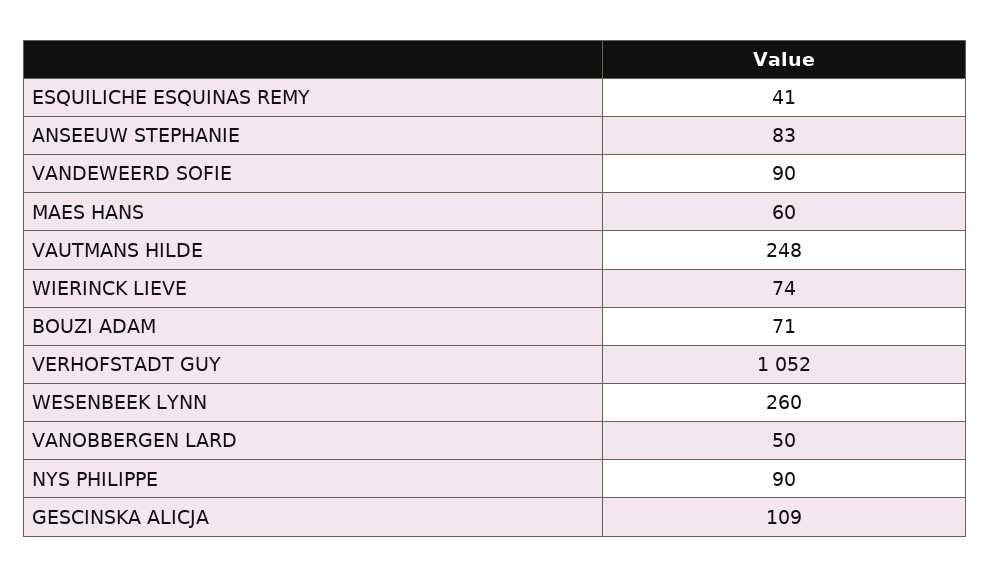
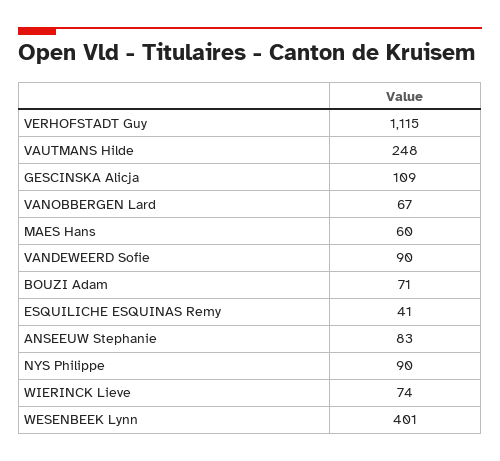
  {
    "ESQUILICHE ESQUINAS REMY": 41,
    "ANSEEUW STEPHANIE": 83,
    "VANDEWEERD SOFIE": 90,
    "MAES HANS": 60,
    "VAUTMANS HILDE": 248,
    "WIERINCK LIEVE": 74,
    "BOUZI ADAM": 71,
-   "VERHOFSTADT GUY": 1052,
+   "VERHOFSTADT GUY": 1115,
-   "WESENBEEK LYNN": 260,
+   "WESENBEEK LYNN": 401,
-   "VANOBBERGEN LARD": 50,
+   "VANOBBERGEN LARD": 67,
    "NYS PHILIPPE": 90,
    "GESCINSKA ALICJA": 109
  }

